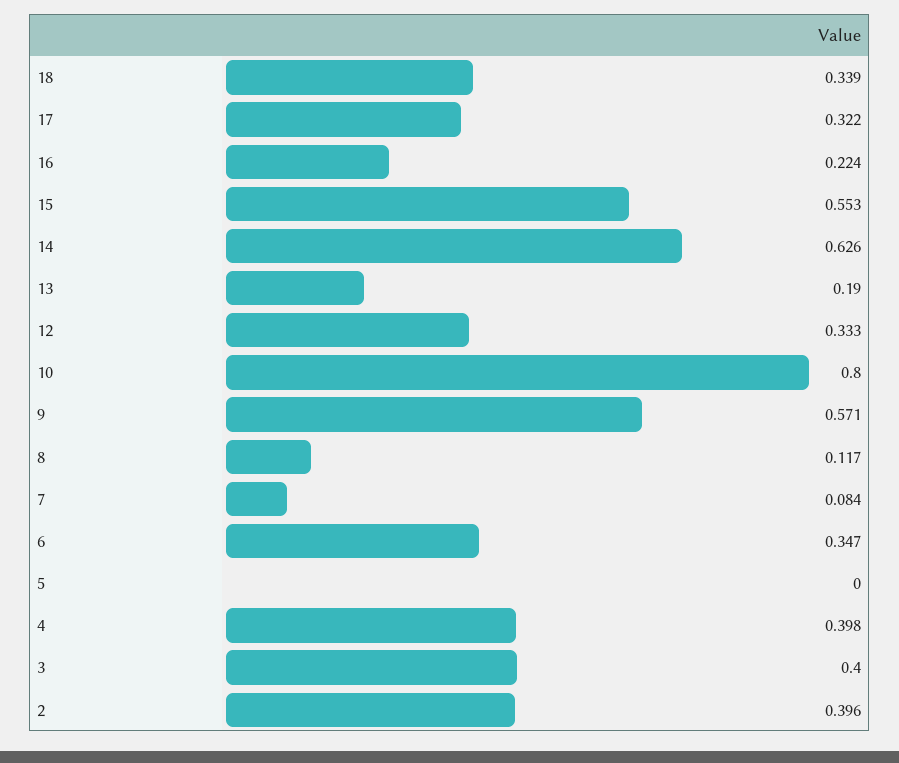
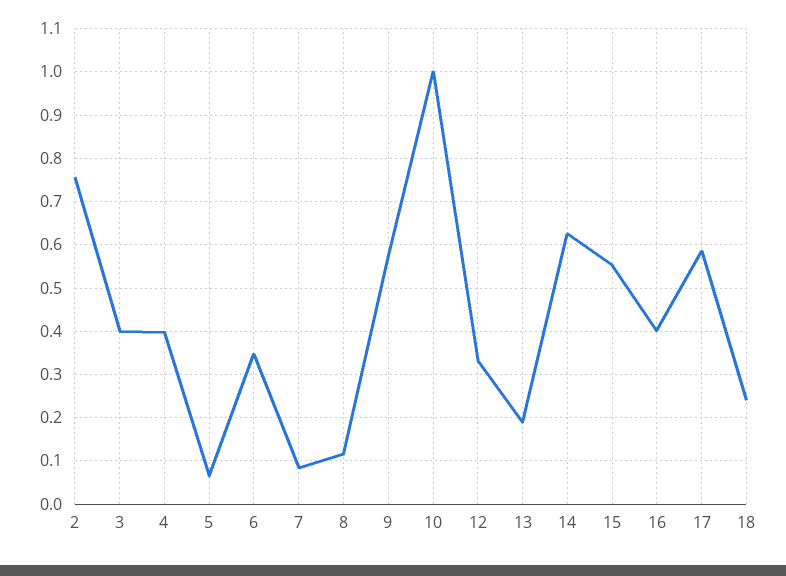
  {
-   "18": 0.339,
+   "18": 0.24,
-   "17": 0.322,
+   "17": 0.58,
-   "16": 0.224,
+   "16": 0.4,
    "15": 0.553,
    "14": 0.626,
    "13": 0.19,
    "12": 0.333,
-   "10": 0.8,
+   "10": 1,
    "9": 0.571,
    "8": 0.117,
    "7": 0.084,
    "6": 0.347,
-   "5": 0,
+   "5": 0.06,
    "4": 0.398,
    "3": 0.4,
-   "2": 0.396
+   "2": 0.76
  }

